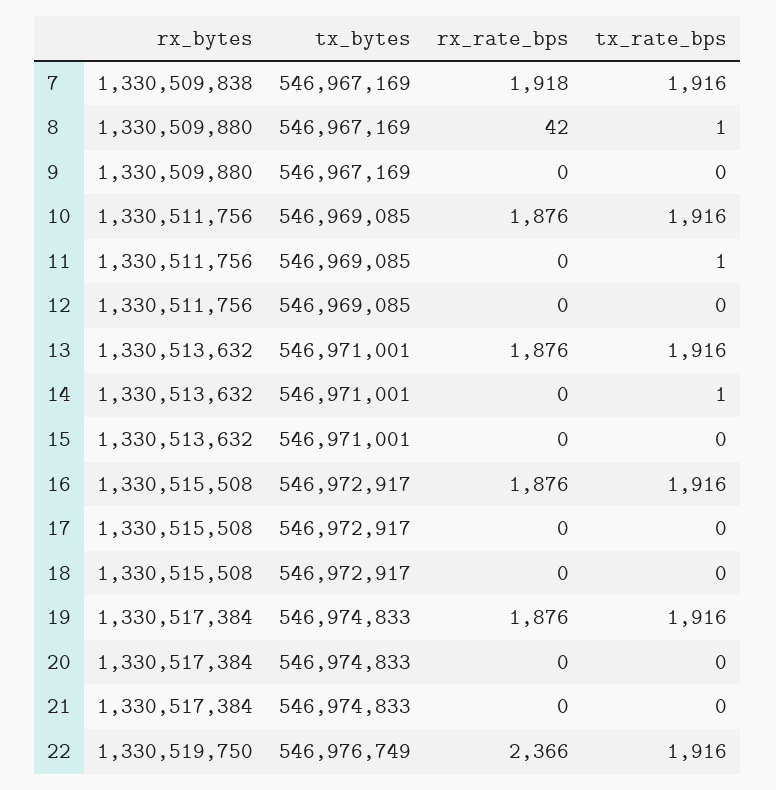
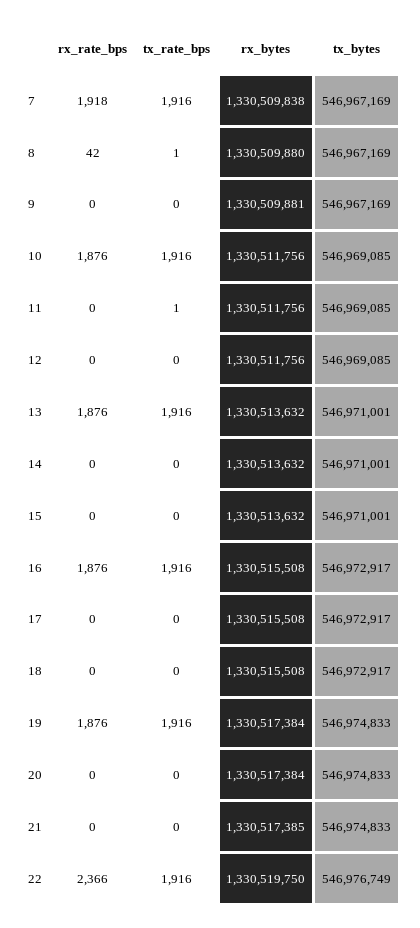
  {
    "rx_bytes": {
      "7": 1330509838,
      "8": 1330509880,
-     "9": 1330509880,
+     "9": 1330509881,
      "10": 1330511756,
      "11": 1330511756,
      "12": 1330511756,
      "13": 1330513632,
      "14": 1330513632,
      "15": 1330513632,
      "16": 1330515508,
      "17": 1330515508,
      "18": 1330515508,
      "19": 1330517384,
      "20": 1330517384,
-     "21": 1330517384,
+     "21": 1330517385,
      "22": 1330519750
    },
    "tx_bytes": {
      "7": 546967169,
      "8": 546967169,
      "9": 546967169,
      "10": 546969085,
      "11": 546969085,
      "12": 546969085,
      "13": 546971001,
      "14": 546971001,
      "15": 546971001,
      "16": 546972917,
      "17": 546972917,
      "18": 546972917,
      "19": 546974833,
      "20": 546974833,
      "21": 546974833,
      "22": 546976749
    },
    "rx_rate_bps": {
      "7": 1918,
      "8": 42,
      "9": 0,
      "10": 1876,
      "11": 0,
      "12": 0,
      "13": 1876,
      "14": 0,
      "15": 0,
      "16": 1876,
      "17": 0,
      "18": 0,
      "19": 1876,
      "20": 0,
      "21": 0,
      "22": 2366
    },
    "tx_rate_bps": {
      "7": 1916,
      "8": 1,
      "9": 0,
      "10": 1916,
      "11": 1,
      "12": 0,
      "13": 1916,
-     "14": 1,
+     "14": 0,
      "15": 0,
      "16": 1916,
      "17": 0,
      "18": 0,
      "19": 1916,
      "20": 0,
      "21": 0,
      "22": 1916
    }
  }

